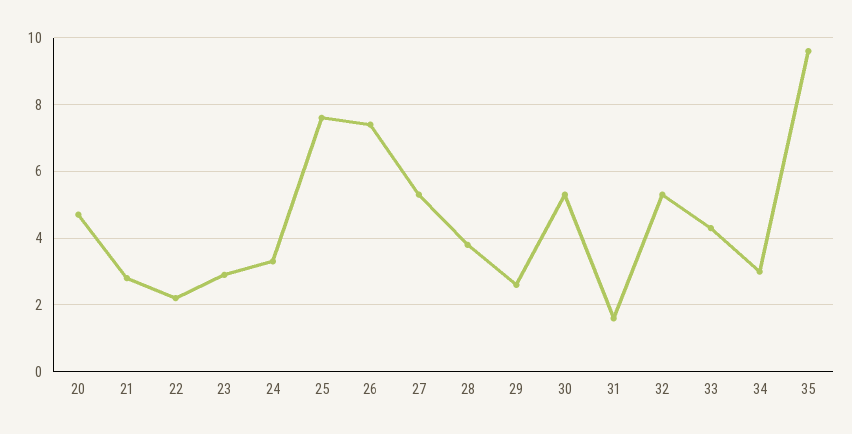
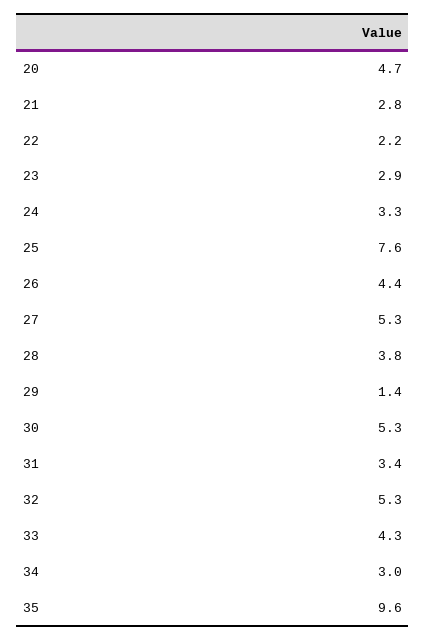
  {
    "20": 4.7,
    "21": 2.8,
    "22": 2.2,
    "23": 2.9,
    "24": 3.3,
    "25": 7.6,
-   "26": 7.5,
+   "26": 4.4,
    "27": 5.3,
    "28": 3.8,
-   "29": 2.5,
+   "29": 1.4,
    "30": 5.3,
-   "31": 1.5,
+   "31": 3.4,
    "32": 5.3,
    "33": 4.3,
    "34": 3,
    "35": 9.6
  }

